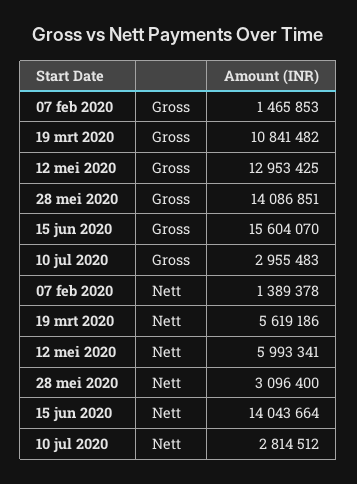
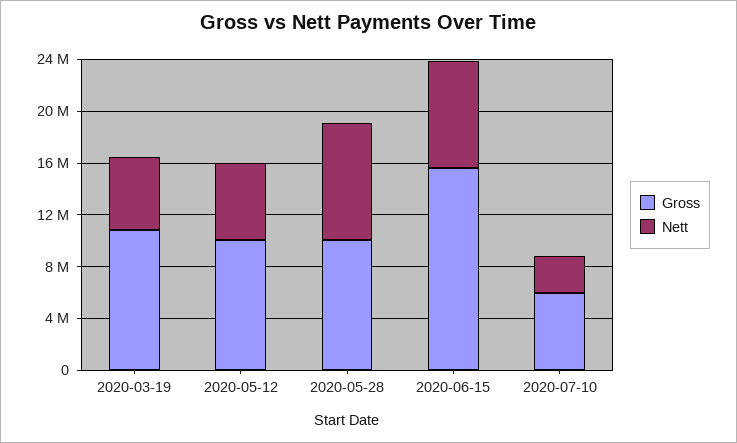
  {
    "Gross": {
-     "07 feb 2020": 1465853,
      "19 mrt 2020": 10841482,
-     "12 mei 2020": 12953425,
+     "12 mei 2020": 10000000,
-     "28 mei 2020": 14086851,
+     "28 mei 2020": 10000000,
      "15 jun 2020": 15604070,
-     "10 jul 2020": 2955483
+     "10 jul 2020": 6000000
    },
    "Nett": {
-     "07 feb 2020": 1389378,
      "19 mrt 2020": 5619186,
      "12 mei 2020": 5993341,
-     "28 mei 2020": 3096400,
+     "28 mei 2020": 9000000,
-     "15 jun 2020": 14043664,
+     "15 jun 2020": 8000000,
      "10 jul 2020": 2814512
    }
  }

